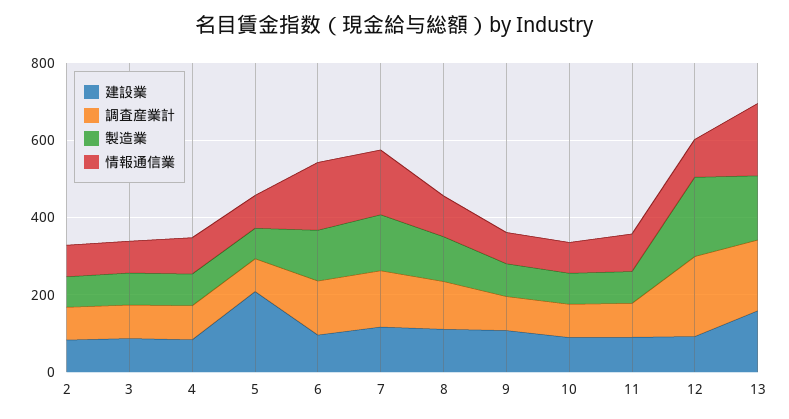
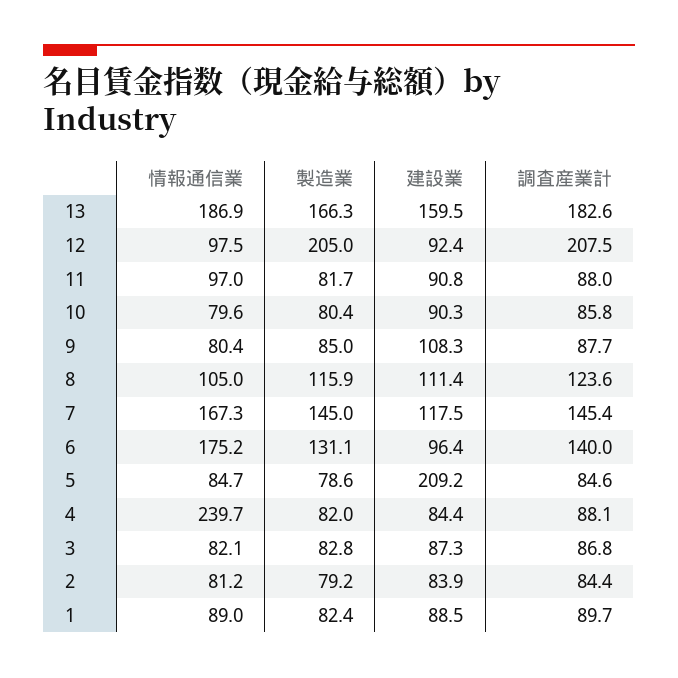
  {
    "建設業": {
      "2": 83.9,
      "3": 87.3,
      "4": 84.4,
      "5": 209.2,
      "6": 96.4,
      "7": 117.5,
      "8": 111.4,
      "9": 108.3,
      "10": 90.3,
      "11": 90.8,
      "12": 92.4,
-     "13": 159.5
+     "13": 159.5,
+     "1": 88.5
    },
    "調査産業計": {
      "2": 84.4,
      "3": 86.8,
      "4": 88.1,
      "5": 84.6,
      "6": 140,
      "7": 145.4,
      "8": 123.6,
      "9": 87.7,
      "10": 85.8,
      "11": 88,
      "12": 207.5,
-     "13": 182.6
+     "13": 182.6,
+     "1": 89.7
    },
    "製造業": {
      "2": 79.2,
      "3": 82.8,
      "4": 82,
      "5": 78.6,
      "6": 131.1,
      "7": 145,
      "8": 115.9,
      "9": 85,
      "10": 80.4,
      "11": 81.7,
      "12": 205,
-     "13": 166.3
+     "13": 166.3,
+     "1": 82.4
    },
    "情報通信業": {
      "2": 81.2,
      "3": 82.1,
-     "4": 100,
+     "4": 239.7,
      "5": 84.7,
      "6": 175.2,
      "7": 167.3,
      "8": 105,
      "9": 80.4,
      "10": 79.6,
      "11": 97,
      "12": 97.5,
-     "13": 186.9
+     "13": 186.9,
+     "1": 89
    }
  }

